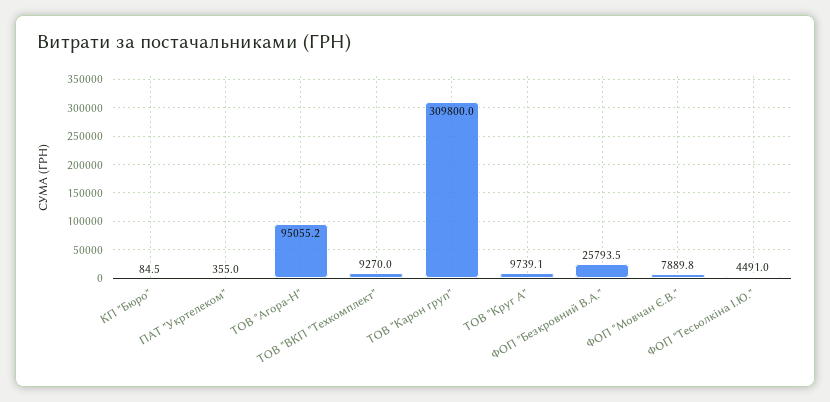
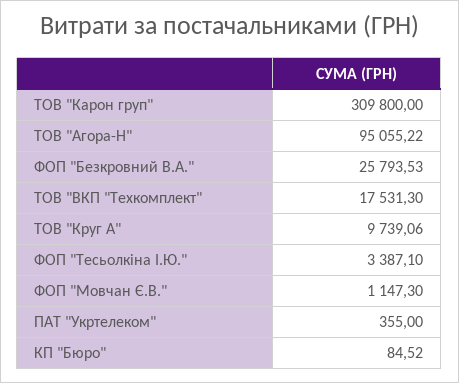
  {
    "КП \"Бюро\"": 84.52,
    "ПАТ \"Укртелеком\"": 355,
    "ТОВ \"Агора-Н\"": 95055.22,
-   "ТОВ \"ВКП \"Техкомплект\"": 9270,
+   "ТОВ \"ВКП \"Техкомплект\"": 17531.3,
    "ТОВ \"Карон груп\"": 309800,
    "ТОВ \"Круг А\"": 9739.06,
    "ФОП \"Безкровний В.А.\"": 25793.53,
-   "ФОП \"Мовчан Є.В.\"": 7889.8,
+   "ФОП \"Мовчан Є.В.\"": 1147.3,
-   "ФОП \"Тесьолкіна І.Ю.\"": 4491
+   "ФОП \"Тесьолкіна І.Ю.\"": 3387.1
  }

